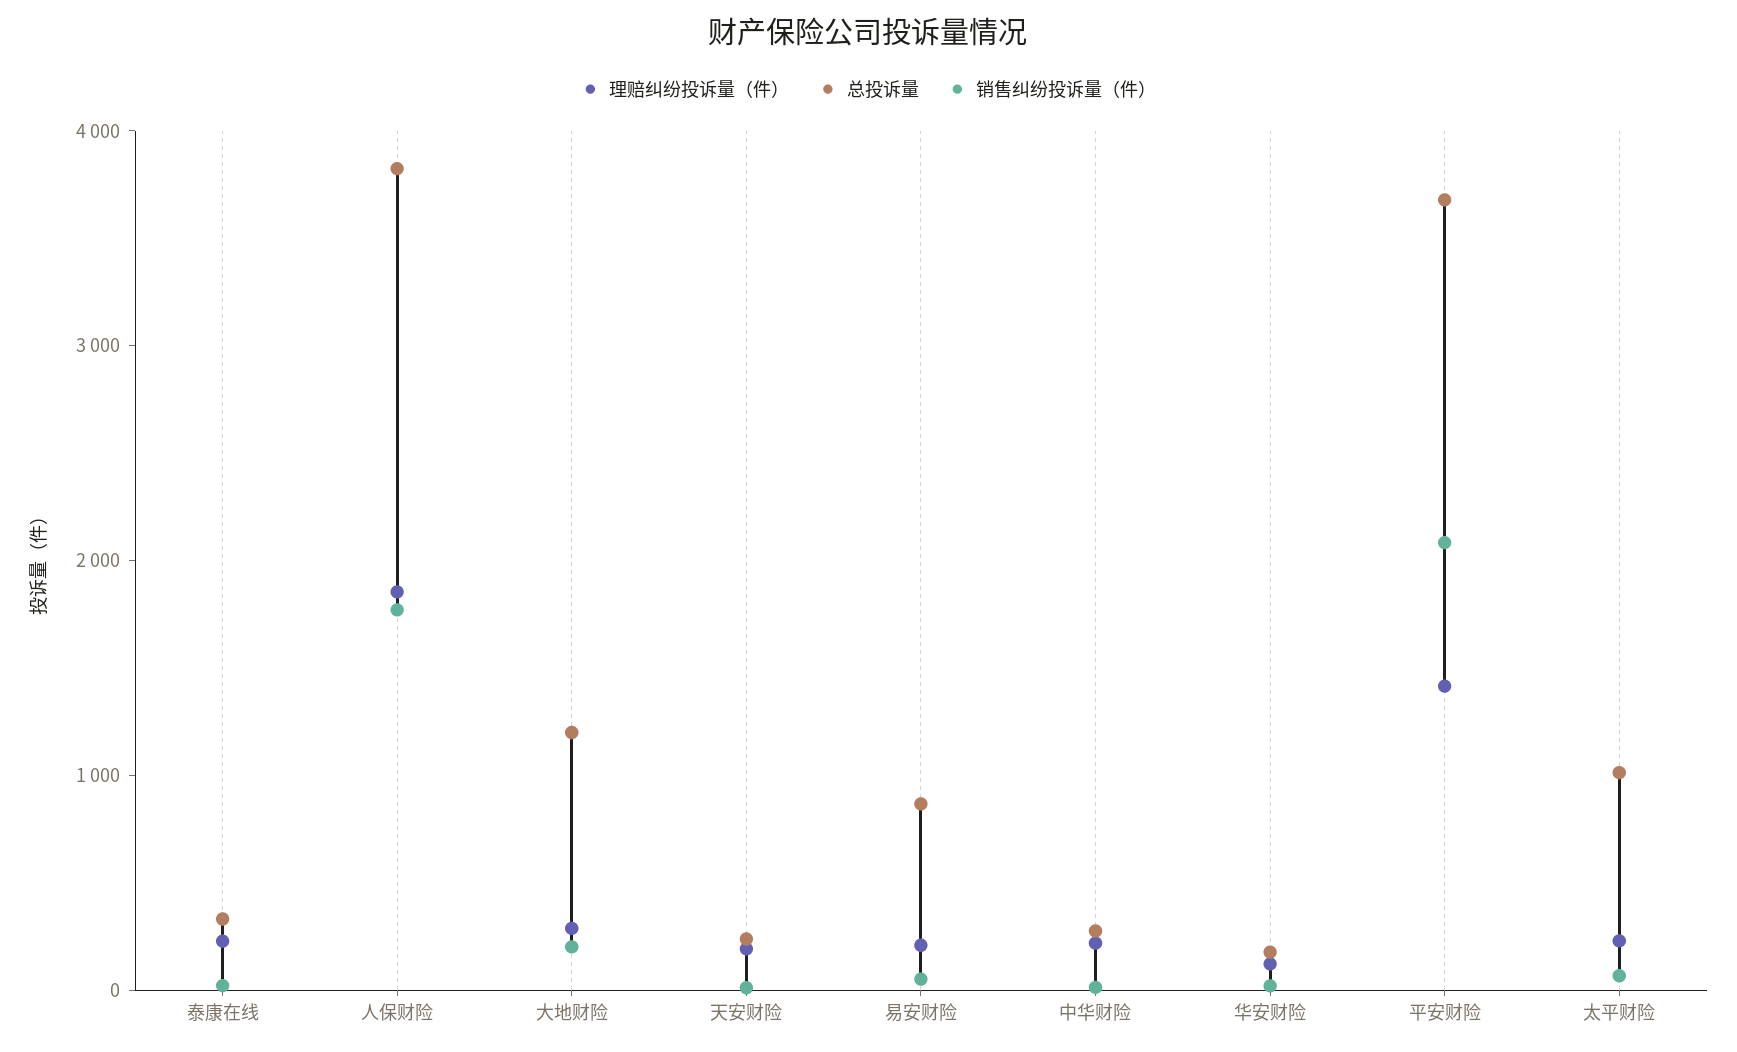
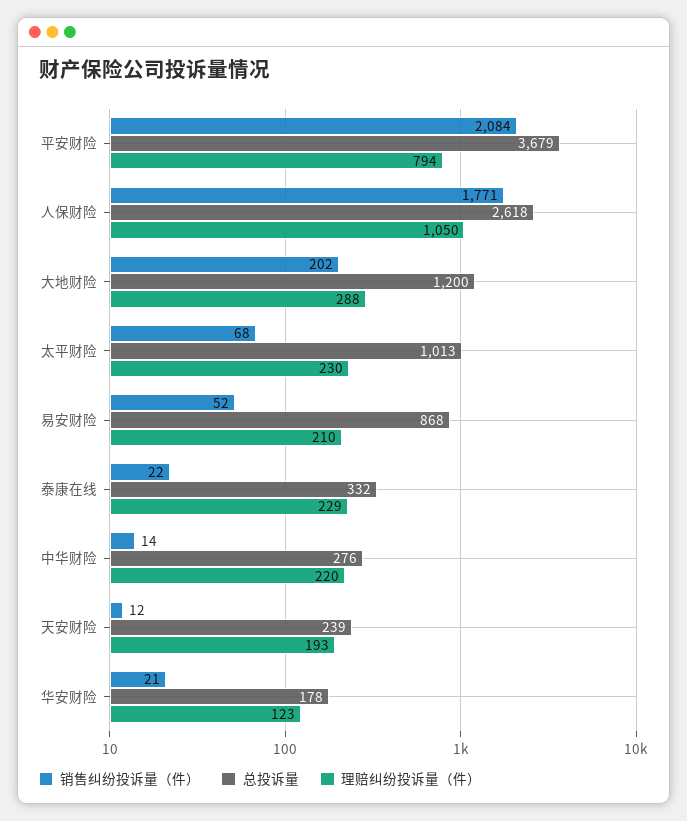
  {
    "理赔纠纷投诉量（件）": {
      "泰康在线": 229,
-     "人保财险": 1800,
+     "人保财险": 1050,
      "大地财险": 288,
      "天安财险": 193,
      "易安财险": 210,
      "中华财险": 220,
      "华安财险": 123,
-     "平安财险": 1400,
+     "平安财险": 794,
      "太平财险": 230
    },
    "总投诉量": {
      "泰康在线": 332,
-     "人保财险": 3800,
+     "人保财险": 2618,
      "大地财险": 1200,
      "天安财险": 239,
      "易安财险": 868,
      "中华财险": 276,
      "华安财险": 178,
      "平安财险": 3679,
      "太平财险": 1013
    },
    "销售纠纷投诉量（件）": {
      "泰康在线": 22,
      "人保财险": 1771,
      "大地财险": 202,
      "天安财险": 12,
      "易安财险": 52,
      "中华财险": 14,
      "华安财险": 21,
      "平安财险": 2084,
      "太平财险": 68
    }
  }

